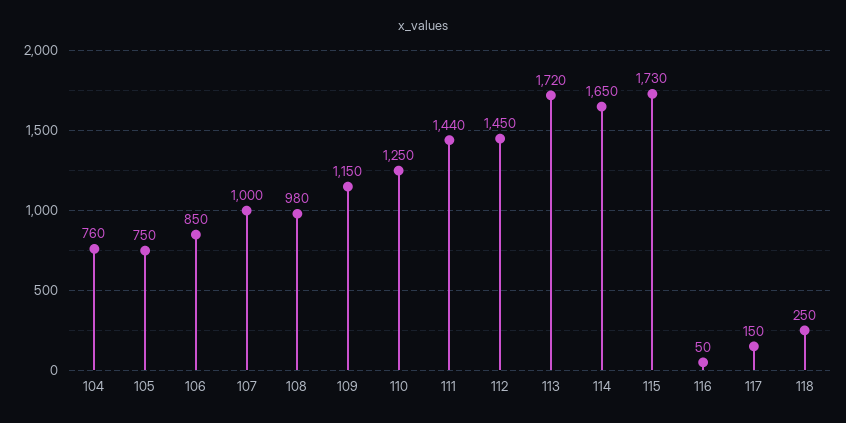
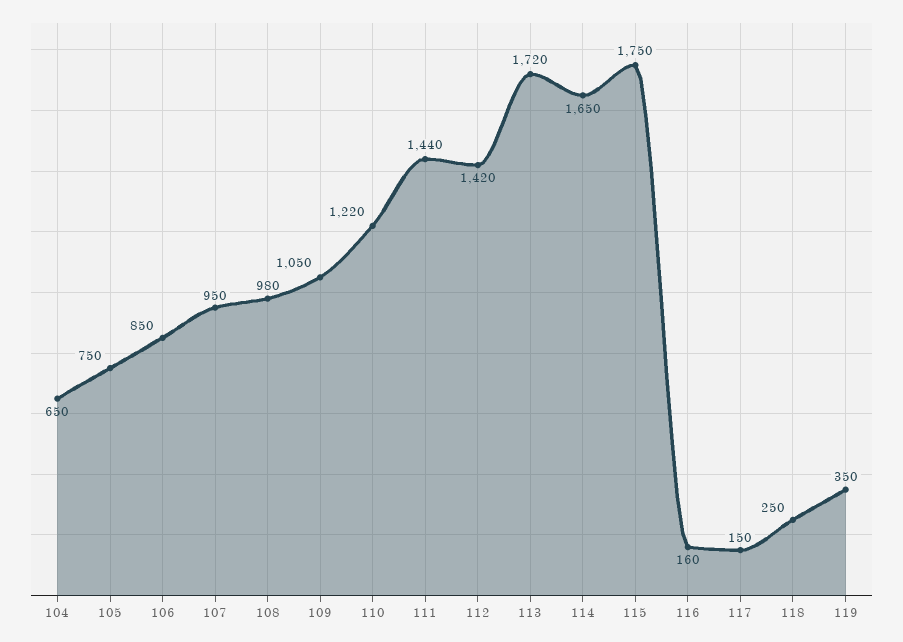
  {
-   "104": 760,
+   "104": 650,
    "105": 750,
    "106": 850,
-   "107": 1000,
+   "107": 950,
    "108": 980,
-   "109": 1150,
+   "109": 1050,
-   "110": 1250,
+   "110": 1220,
    "111": 1440,
-   "112": 1450,
+   "112": 1420,
    "113": 1720,
    "114": 1650,
-   "115": 1730,
+   "115": 1750,
-   "116": 50,
+   "116": 160,
    "117": 150,
-   "118": 250
+   "118": 250,
+   "119": 350
  }

